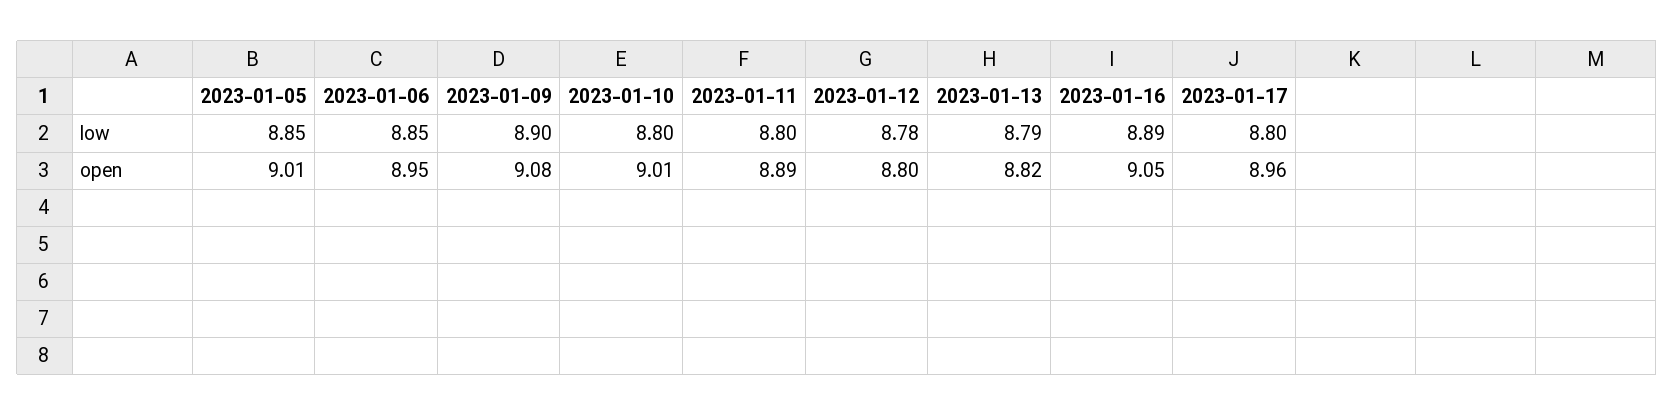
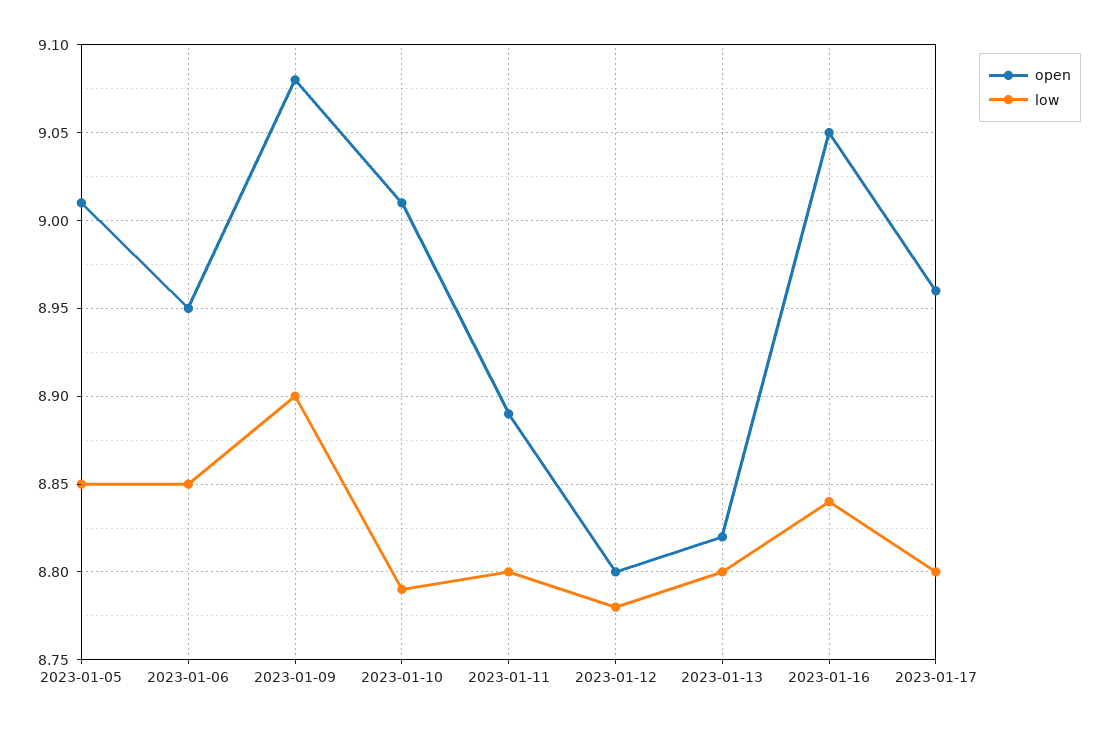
  {
    "low": {
      "2023-01-05": 8.85,
      "2023-01-06": 8.85,
      "2023-01-09": 8.9,
-     "2023-01-10": 8.8,
+     "2023-01-10": 8.79,
      "2023-01-11": 8.8,
      "2023-01-12": 8.78,
-     "2023-01-13": 8.79,
+     "2023-01-13": 8.8,
-     "2023-01-16": 8.89,
+     "2023-01-16": 8.84,
      "2023-01-17": 8.8
    },
    "open": {
      "2023-01-05": 9.01,
      "2023-01-06": 8.95,
      "2023-01-09": 9.08,
      "2023-01-10": 9.01,
      "2023-01-11": 8.89,
      "2023-01-12": 8.8,
      "2023-01-13": 8.82,
      "2023-01-16": 9.05,
      "2023-01-17": 8.96
    }
  }

